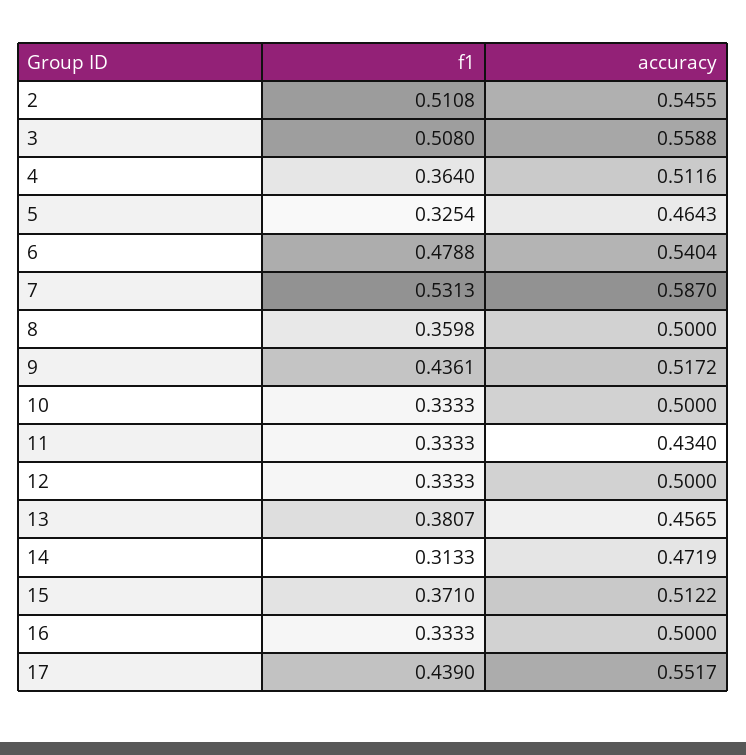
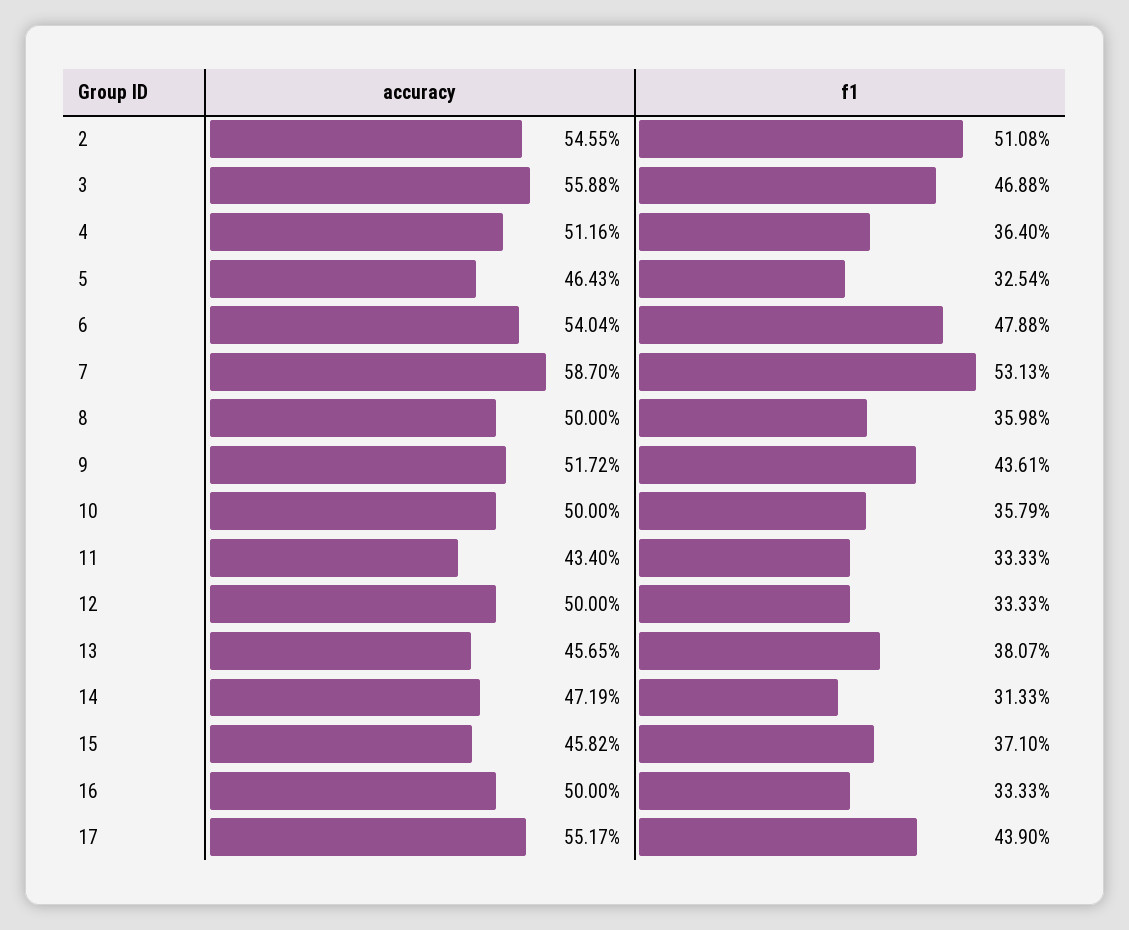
  {
    "f1": {
      "2": 0.5108,
-     "3": 0.508,
+     "3": 0.4688,
      "4": 0.364,
      "5": 0.3254,
      "6": 0.4788,
      "7": 0.5313,
      "8": 0.3598,
      "9": 0.4361,
-     "10": 0.3333,
+     "10": 0.3579,
      "11": 0.3333,
      "12": 0.3333,
      "13": 0.3807,
      "14": 0.3133,
      "15": 0.371,
      "16": 0.3333,
      "17": 0.439
    },
    "accuracy": {
      "2": 0.5455,
      "3": 0.5588,
      "4": 0.5116,
      "5": 0.4643,
      "6": 0.5404,
      "7": 0.587,
      "8": 0.5,
      "9": 0.5172,
      "10": 0.5,
      "11": 0.434,
      "12": 0.5,
      "13": 0.4565,
      "14": 0.4719,
-     "15": 0.5122,
+     "15": 0.4582,
      "16": 0.5,
      "17": 0.5517
    }
  }

